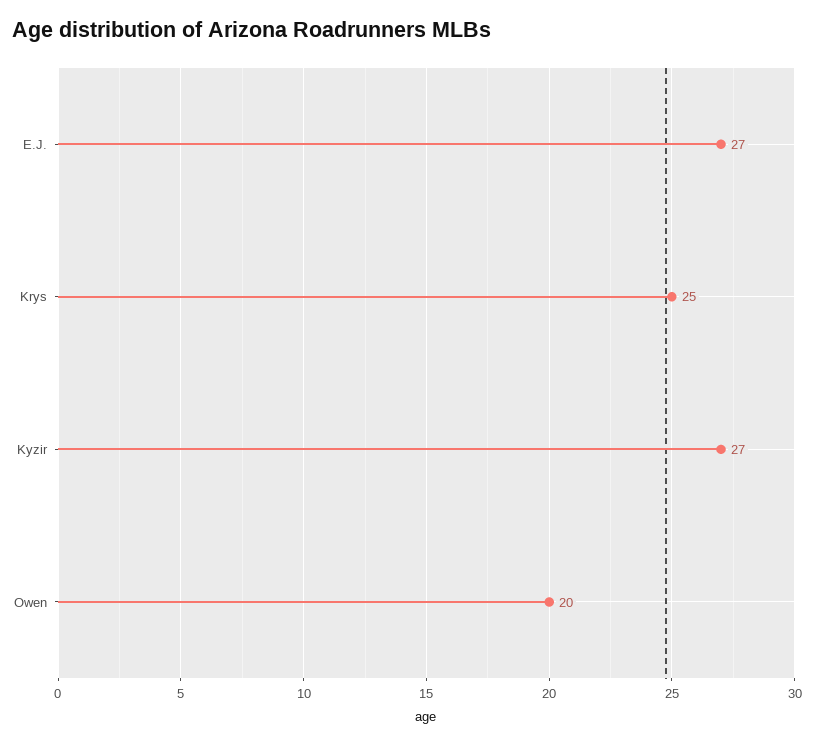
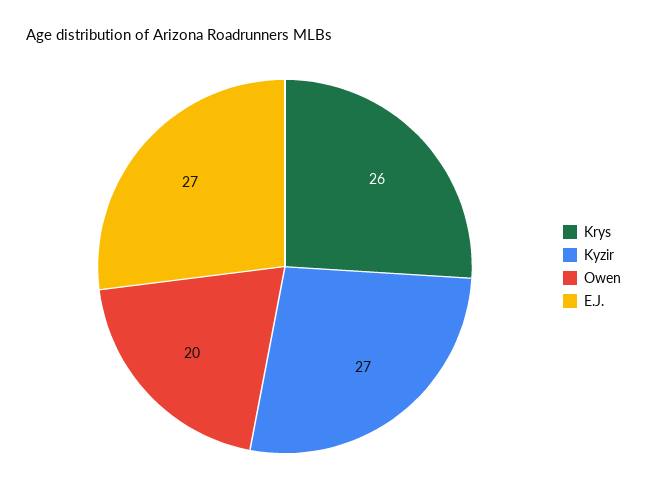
  {
    "E.J.": 27,
-   "Krys": 25,
+   "Krys": 26,
    "Kyzir": 27,
    "Owen": 20
  }

